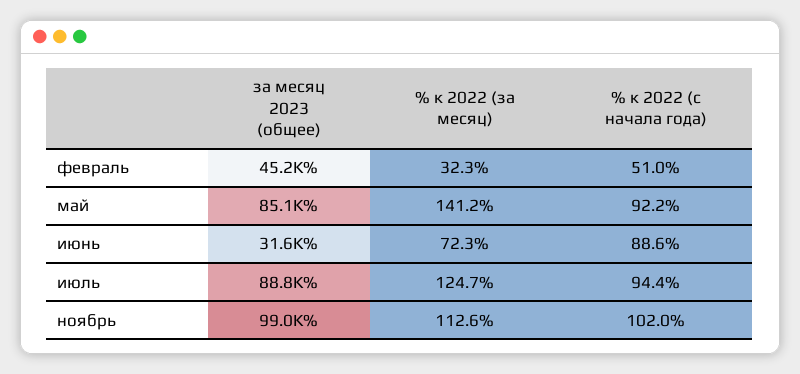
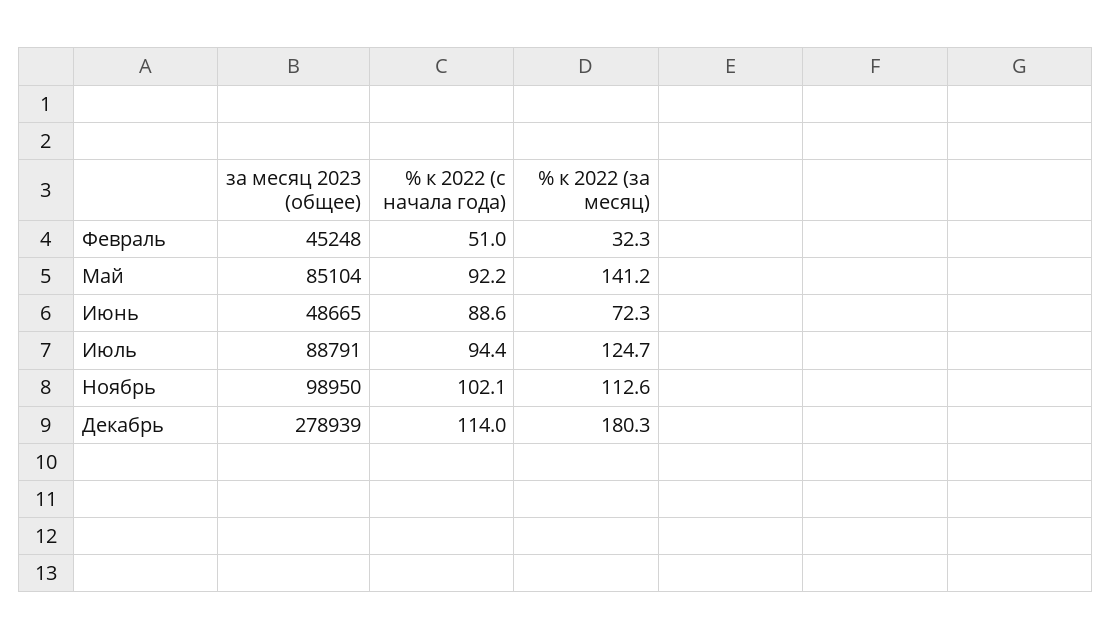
  {
    "за месяц 2023 (общее)": {
      "февраль": 45248,
      "май": 85104,
-     "июнь": 31600,
+     "июнь": 48665,
      "июль": 88791,
-     "ноябрь": 98950
+     "ноябрь": 98950,
+     "Декабрь": 278939
    },
    "% к 2022 (за месяц)": {
      "февраль": 32.3,
      "май": 141.2,
      "июнь": 72.3,
      "июль": 124.7,
-     "ноябрь": 112.6
+     "ноябрь": 112.6,
+     "Декабрь": 180.3
    },
    "% к 2022 (с начала года)": {
      "февраль": 51,
      "май": 92.2,
      "июнь": 88.6,
      "июль": 94.4,
-     "ноябрь": 102
+     "ноябрь": 102.1,
+     "Декабрь": 114
    }
  }

